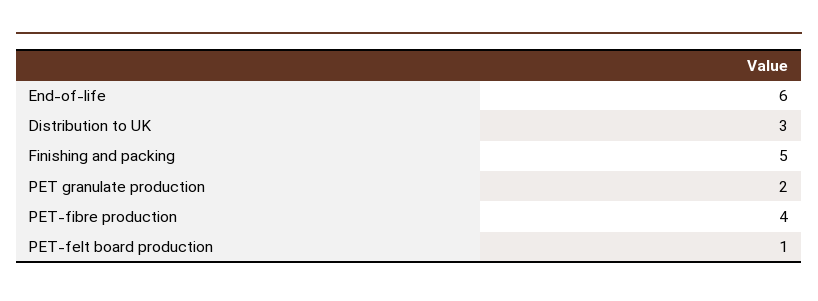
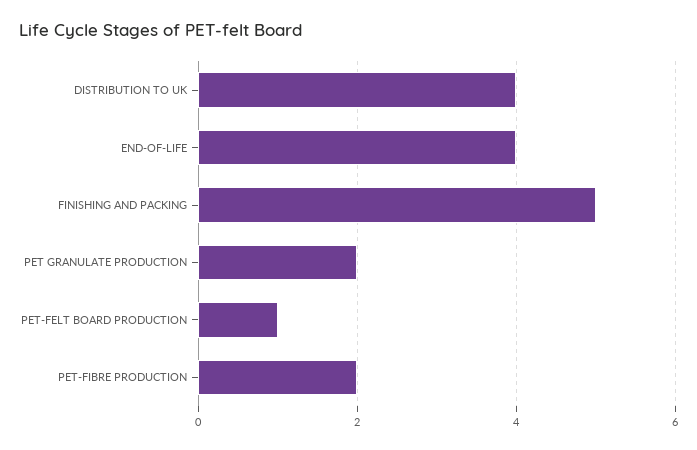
  {
-   "End-of-life": 6,
+   "End-of-life": 4,
-   "Distribution to UK": 3,
+   "Distribution to UK": 4,
    "Finishing and packing": 5,
    "PET granulate production": 2,
-   "PET-fibre production": 4,
+   "PET-fibre production": 2,
    "PET-felt board production": 1
  }

